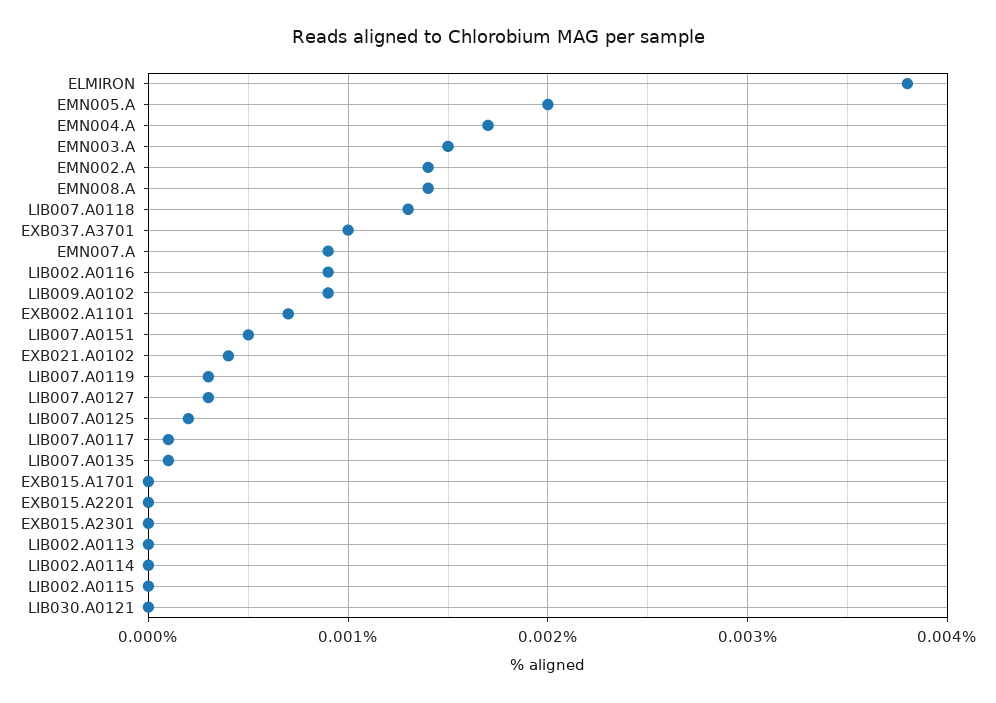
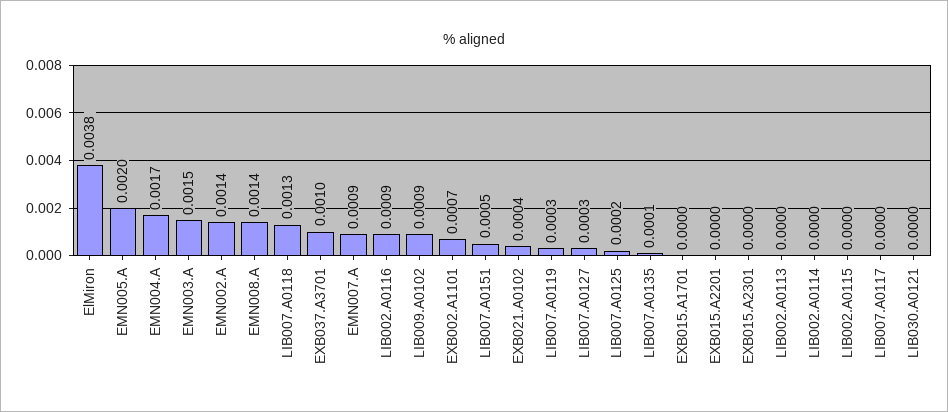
  {
    "ELMIRON": 0.0038,
    "EMN005.A": 0.002,
    "EMN004.A": 0.0017,
    "EMN003.A": 0.0015,
    "EMN002.A": 0.0014,
    "EMN008.A": 0.0014,
    "LIB007.A0118": 0.0013,
    "EXB037.A3701": 0.001,
    "EMN007.A": 0.0009,
    "LIB002.A0116": 0.0009,
    "LIB009.A0102": 0.0009,
    "EXB002.A1101": 0.0007,
    "LIB007.A0151": 0.0005,
    "EXB021.A0102": 0.0004,
    "LIB007.A0119": 0.0003,
    "LIB007.A0127": 0.0003,
    "LIB007.A0125": 0.0002,
-   "LIB007.A0117": 0.0001,
+   "LIB007.A0117": 0,
    "LIB007.A0135": 0.0001,
    "EXB015.A1701": 0,
    "EXB015.A2201": 0,
    "EXB015.A2301": 0,
    "LIB002.A0113": 0,
    "LIB002.A0114": 0,
    "LIB002.A0115": 0,
    "LIB030.A0121": 0
  }

